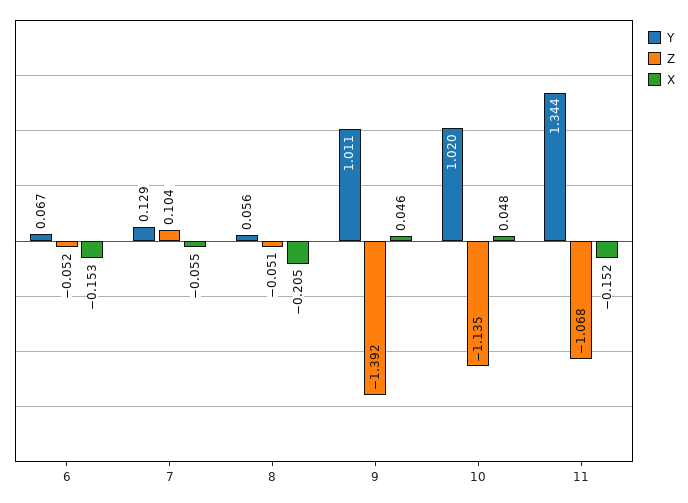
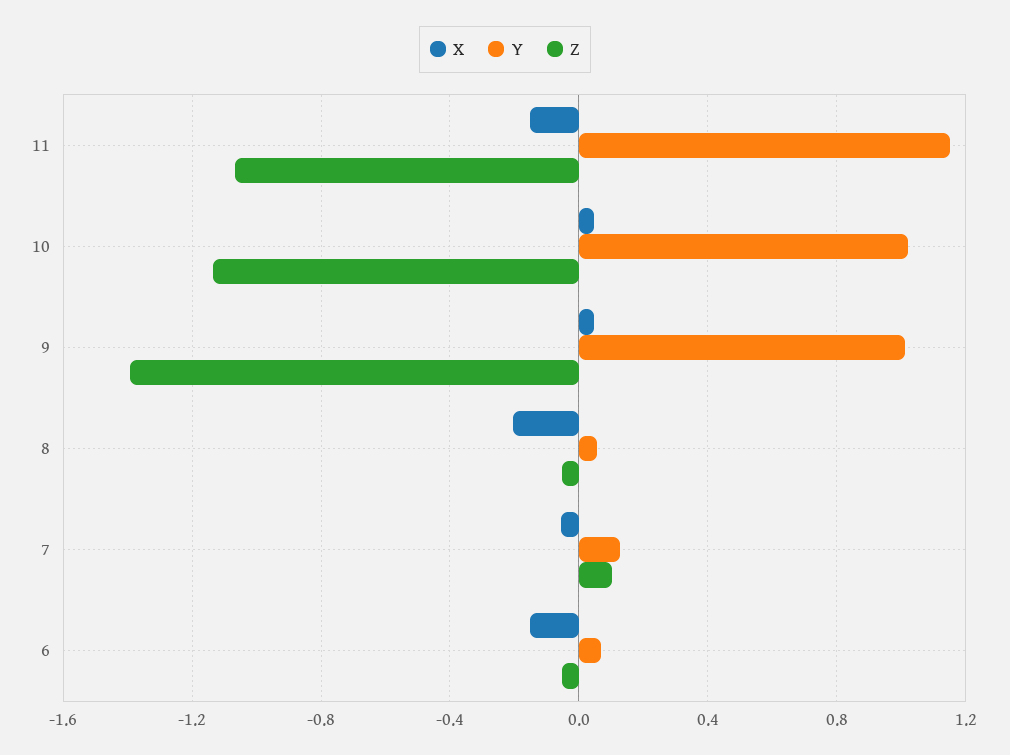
  {
    "Y": {
      "6": 0.067,
      "7": 0.129,
      "8": 0.056,
      "9": 1.011,
      "10": 1.02,
-     "11": 1.344
+     "11": 1.15
    },
    "Z": {
      "6": -0.052,
      "7": 0.104,
      "8": -0.051,
      "9": -1.392,
      "10": -1.135,
      "11": -1.068
    },
    "X": {
      "6": -0.153,
      "7": -0.055,
      "8": -0.205,
      "9": 0.046,
      "10": 0.048,
      "11": -0.152
    }
  }

